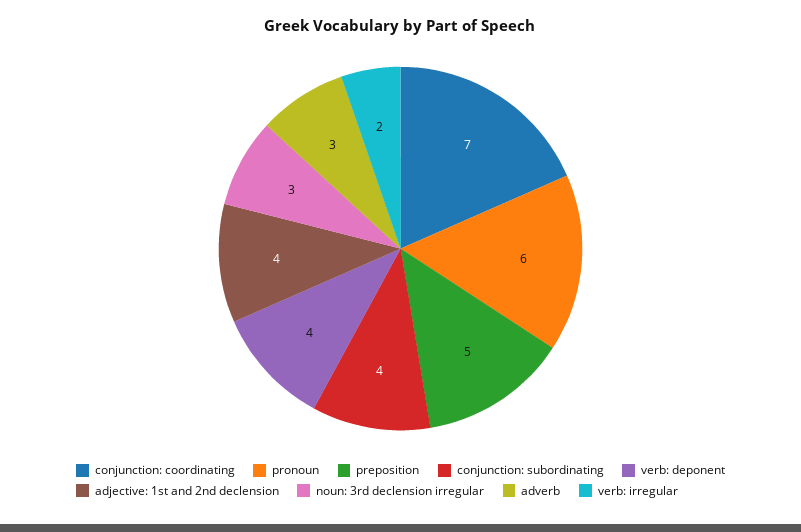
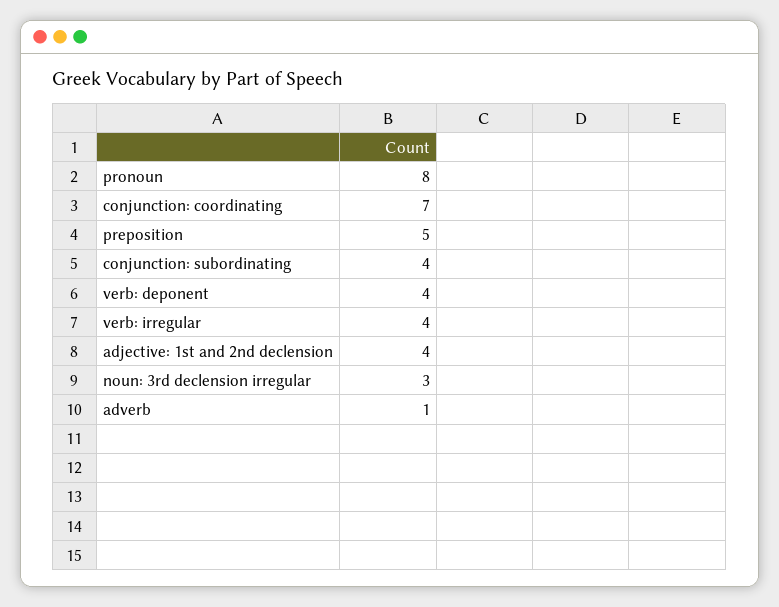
  {
    "conjunction: coordinating": 7,
-   "pronoun": 6,
+   "pronoun": 8,
    "preposition": 5,
    "conjunction: subordinating": 4,
    "verb: deponent": 4,
    "adjective: 1st and 2nd declension": 4,
    "noun: 3rd declension irregular": 3,
-   "adverb": 3,
+   "adverb": 1,
-   "verb: irregular": 2
+   "verb: irregular": 4
  }

